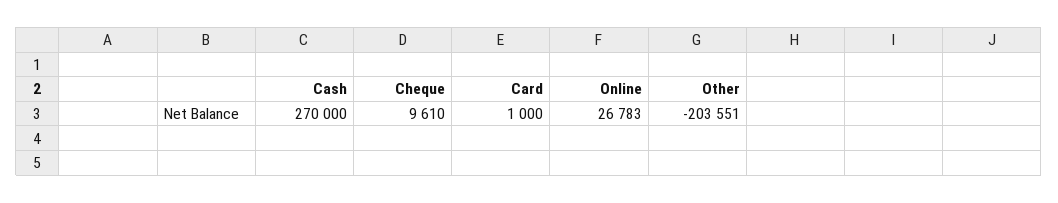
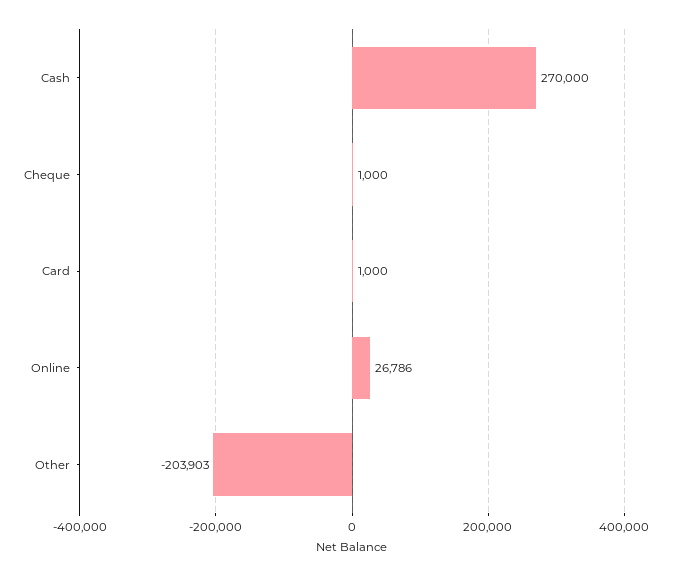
  {
    "Cash": 270000,
-   "Cheque": 9610,
+   "Cheque": 1000,
    "Card": 1000,
-   "Online": 26783,
+   "Online": 26786,
-   "Other": -203551
+   "Other": -203903
  }

